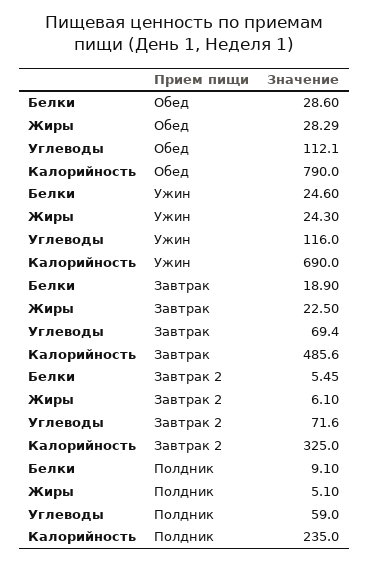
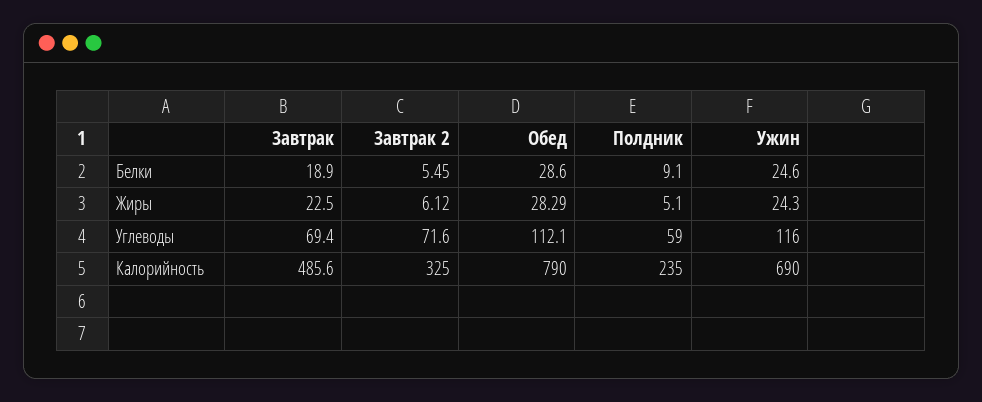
  {
    "Белки": {
      "Обед": 28.6,
      "Ужин": 24.6,
      "Завтрак": 18.9,
      "Завтрак 2": 5.45,
      "Полдник": 9.1
    },
    "Жиры": {
      "Обед": 28.29,
      "Ужин": 24.3,
      "Завтрак": 22.5,
-     "Завтрак 2": 6.1,
+     "Завтрак 2": 6.12,
      "Полдник": 5.1
    },
    "Углеводы": {
      "Обед": 112.1,
      "Ужин": 116,
      "Завтрак": 69.4,
      "Завтрак 2": 71.6,
      "Полдник": 59
    },
    "Калорийность": {
      "Обед": 790,
      "Ужин": 690,
      "Завтрак": 485.6,
      "Завтрак 2": 325,
      "Полдник": 235
    }
  }

